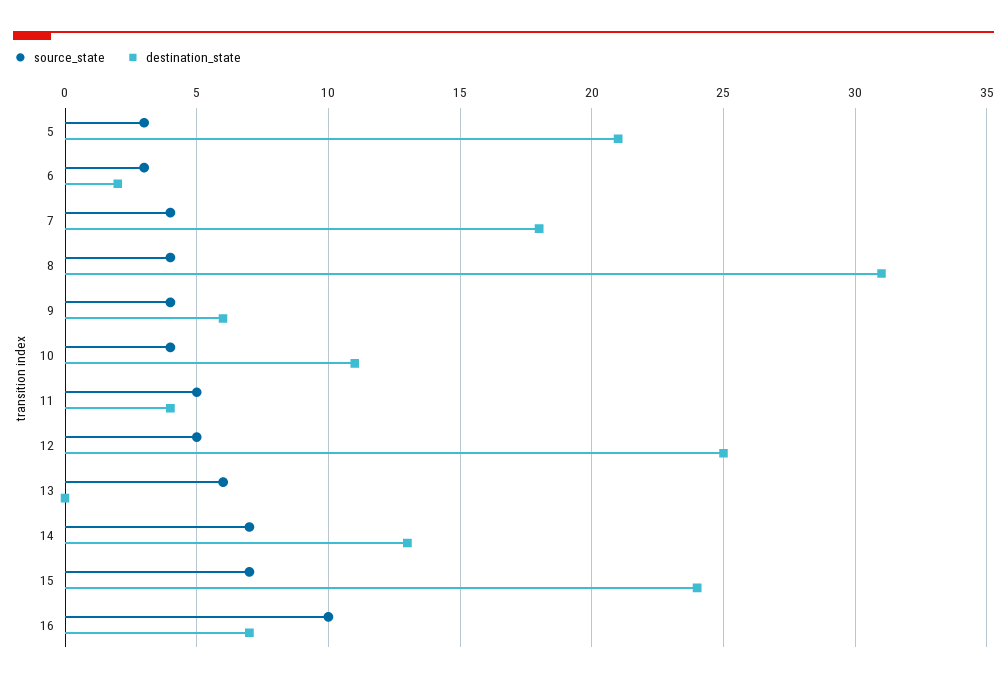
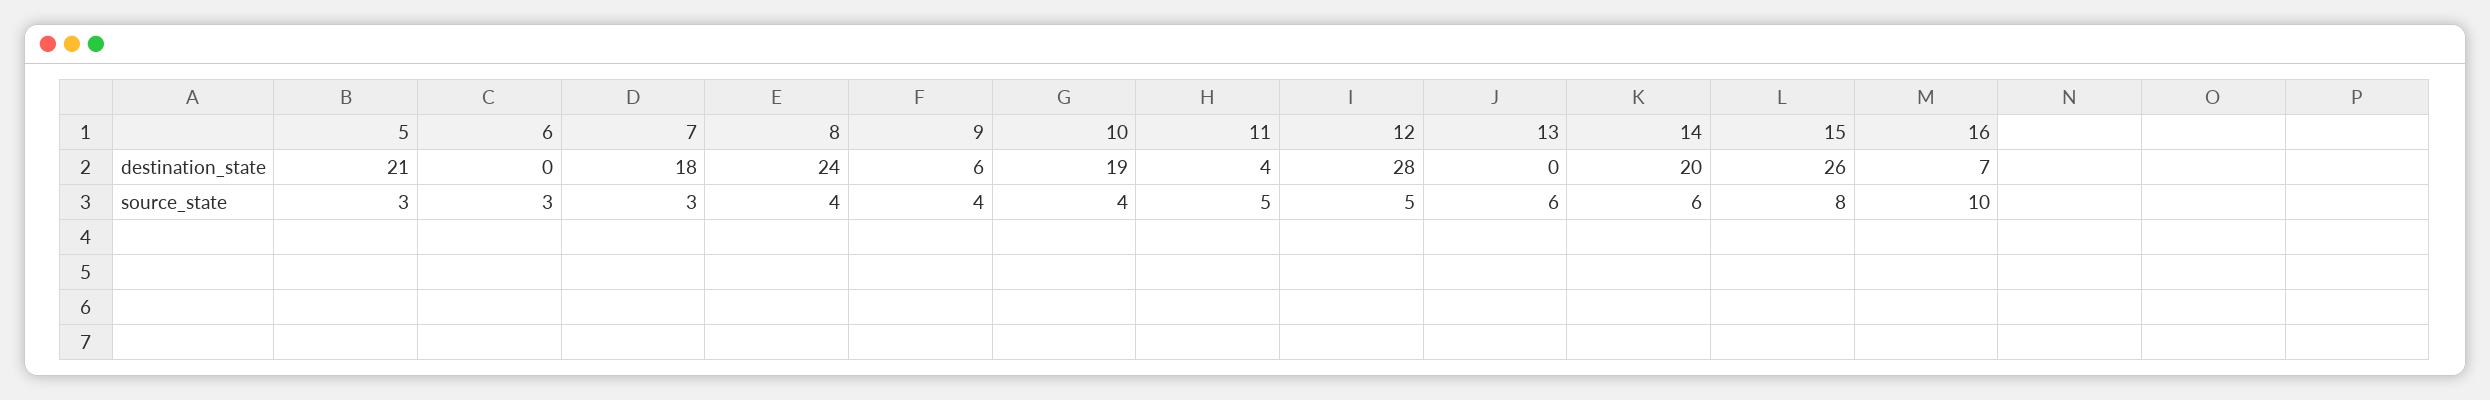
  {
    "source_state": {
      "5": 3,
      "6": 3,
-     "7": 4,
+     "7": 3,
      "8": 4,
      "9": 4,
      "10": 4,
      "11": 5,
      "12": 5,
      "13": 6,
-     "14": 7,
+     "14": 6,
-     "15": 7,
+     "15": 8,
      "16": 10
    },
    "destination_state": {
      "5": 21,
-     "6": 2,
+     "6": 0,
      "7": 18,
-     "8": 31,
+     "8": 24,
      "9": 6,
-     "10": 11,
+     "10": 19,
      "11": 4,
-     "12": 25,
+     "12": 28,
      "13": 0,
-     "14": 13,
+     "14": 20,
-     "15": 24,
+     "15": 26,
      "16": 7
    }
  }

